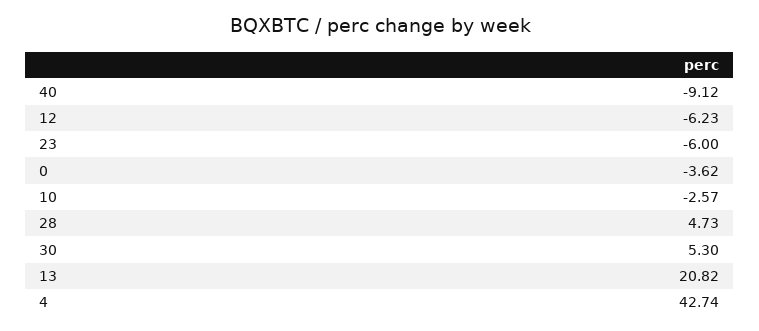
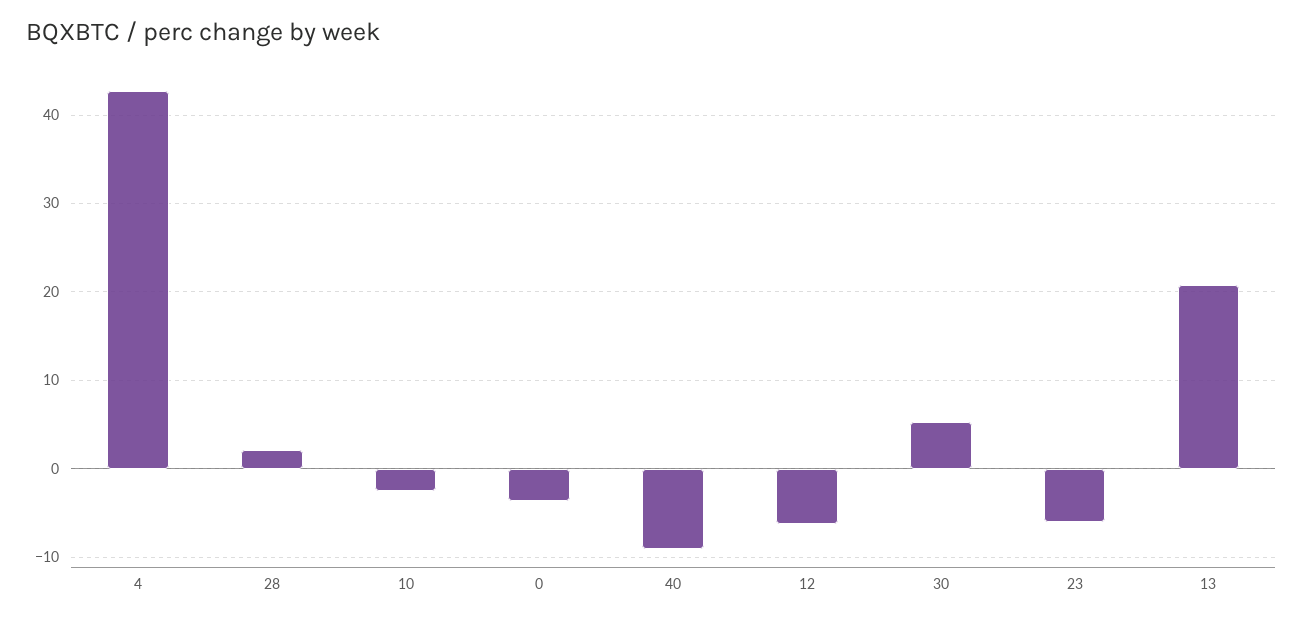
  {
    "40": -9.12,
    "12": -6.23,
    "23": -6,
    "0": -3.62,
    "10": -2.57,
-   "28": 4.73,
+   "28": 2,
    "30": 5.3,
    "13": 20.82,
    "4": 42.74
  }

